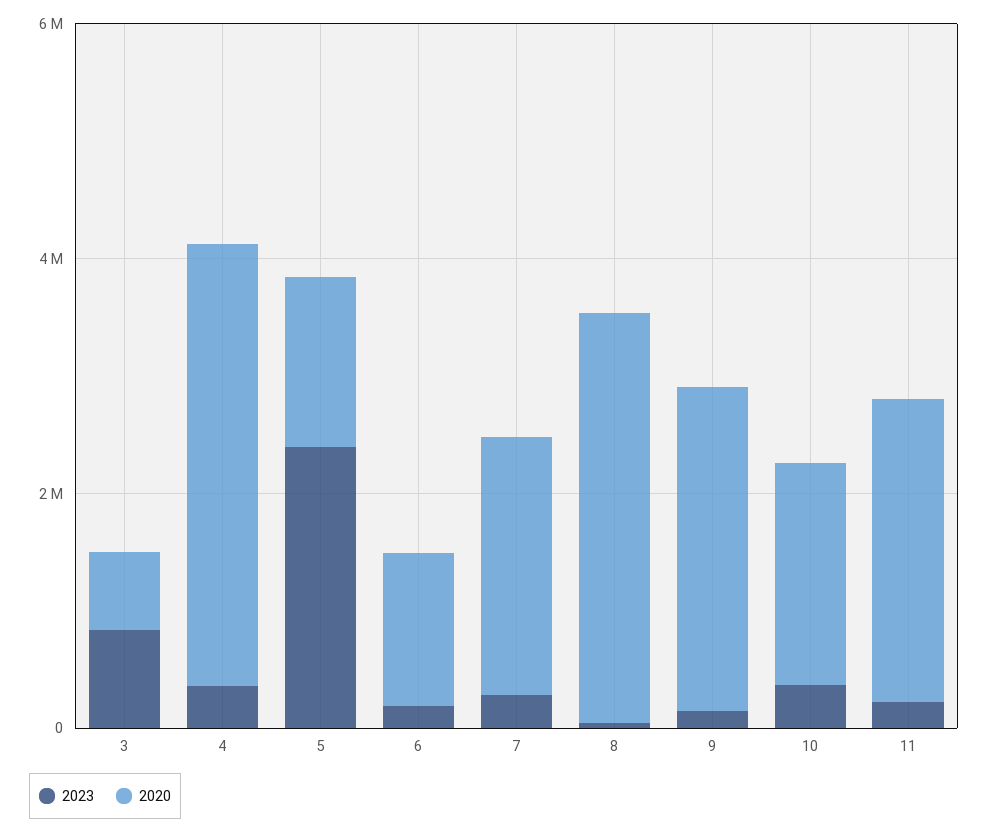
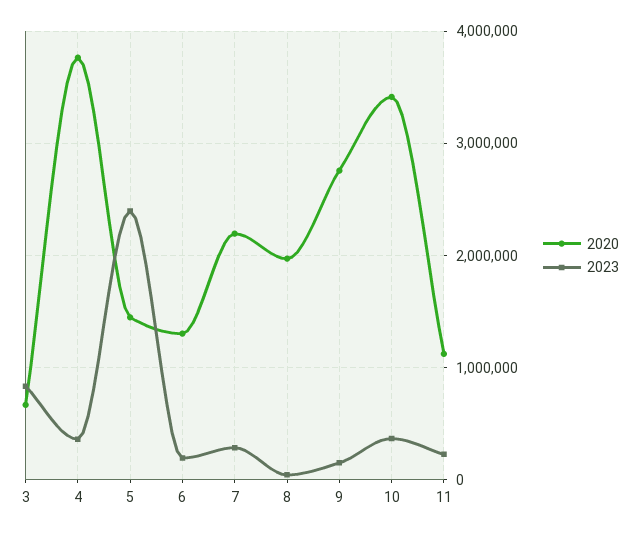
  {
    "2023": {
      "3": 800000,
      "4": 400000,
      "5": 2400000,
      "6": 200000,
      "7": 300000,
      "8": 0,
      "9": 200000,
      "10": 400000,
      "11": 200000
    },
    "2020": {
      "3": 700000,
      "4": 3800000,
      "5": 1400000,
      "6": 1300000,
      "7": 2200000,
-     "8": 3500000,
+     "8": 2000000,
      "9": 2800000,
-     "10": 2000000,
+     "10": 3400000,
-     "11": 2500000
+     "11": 1100000
    }
  }

